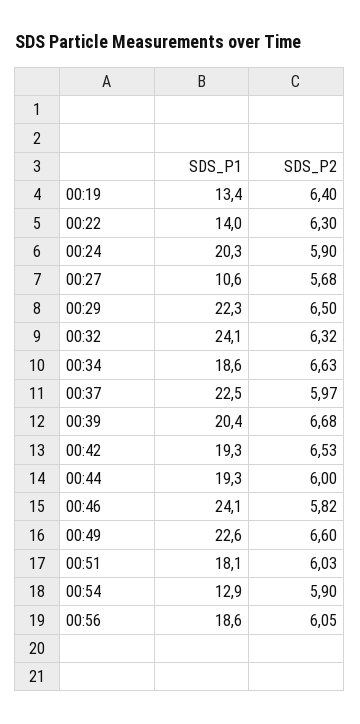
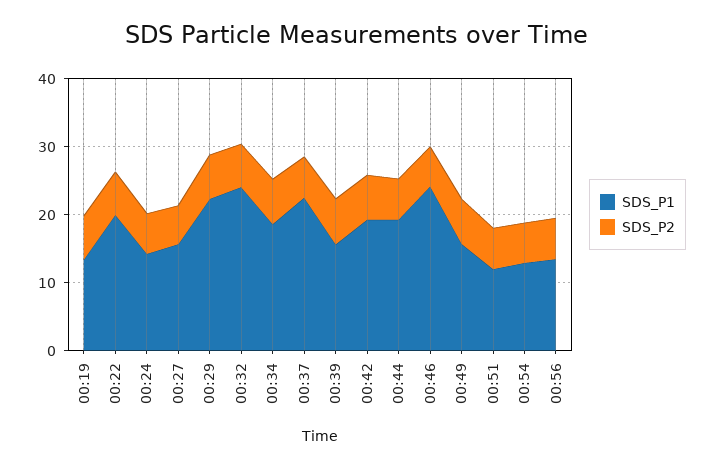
  {
    "SDS_P1": {
      "00:19": 13.4,
-     "00:22": 14,
+     "00:22": 20,
-     "00:24": 20.3,
+     "00:24": 14,
-     "00:27": 10.6,
+     "00:27": 16,
      "00:29": 22.3,
      "00:32": 24.1,
      "00:34": 18.6,
      "00:37": 22.5,
-     "00:39": 20.4,
+     "00:39": 16,
      "00:42": 19.3,
      "00:44": 19.3,
      "00:46": 24.1,
-     "00:49": 22.6,
+     "00:49": 16,
-     "00:51": 18.1,
+     "00:51": 12,
      "00:54": 12.9,
-     "00:56": 18.6
+     "00:56": 14
    },
    "SDS_P2": {
      "00:19": 6.4,
      "00:22": 6.3,
      "00:24": 5.9,
      "00:27": 5.68,
      "00:29": 6.5,
      "00:32": 6.32,
      "00:34": 6.63,
      "00:37": 5.97,
      "00:39": 6.68,
      "00:42": 6.53,
      "00:44": 6,
      "00:46": 5.82,
      "00:49": 6.6,
      "00:51": 6.03,
      "00:54": 5.9,
      "00:56": 6.05
    }
  }

